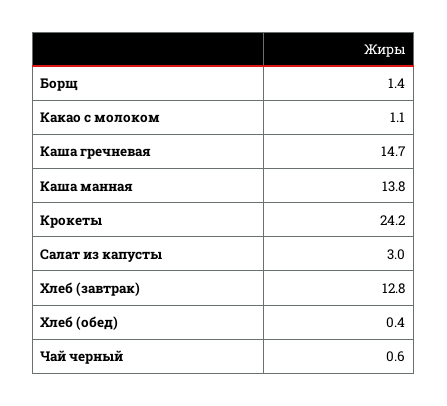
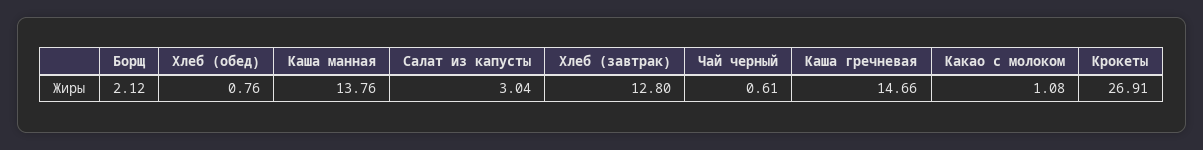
  {
-   "Борщ": 1.4,
+   "Борщ": 2.12,
    "Какао с молоком": 1.08,
    "Каша гречневая": 14.66,
    "Каша манная": 13.76,
-   "Крокеты": 24.2,
+   "Крокеты": 26.91,
    "Салат из капусты": 3.04,
    "Хлеб (завтрак)": 12.8,
-   "Хлеб (обед)": 0.4,
+   "Хлеб (обед)": 0.76,
    "Чай черный": 0.61
  }

